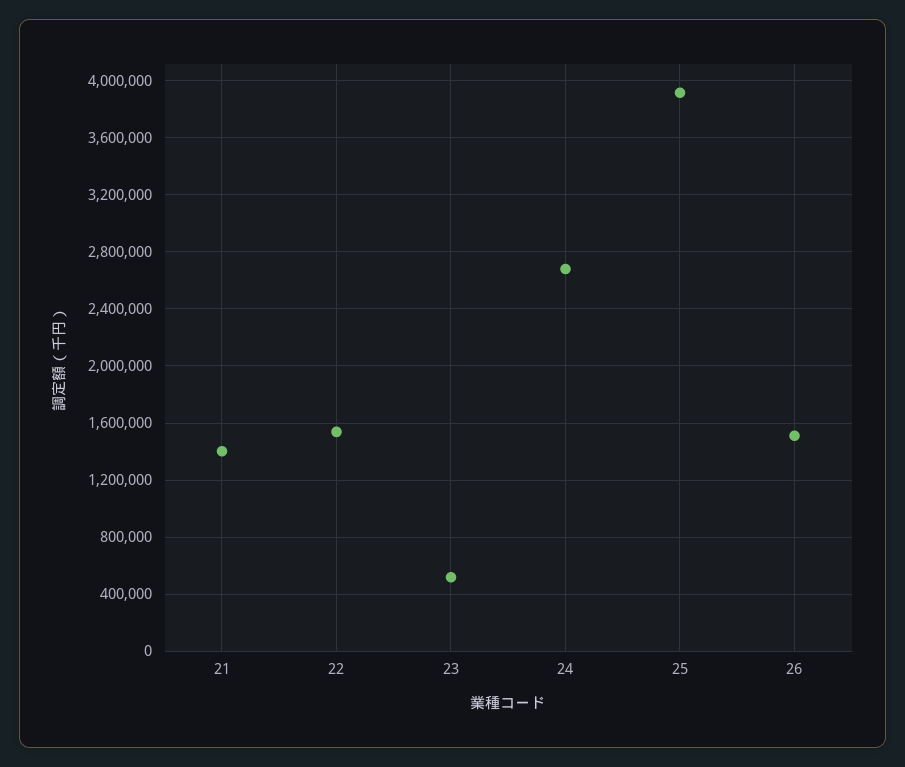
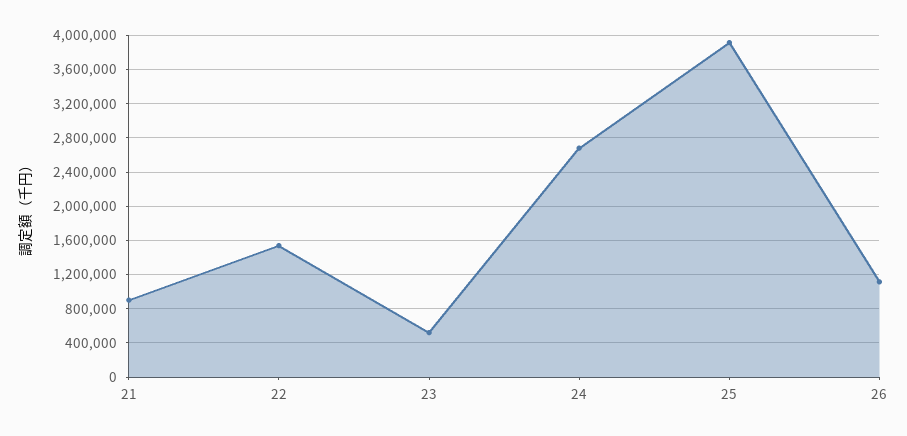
  {
-   "21": 1400000,
+   "21": 900000,
    "22": 1550000,
    "23": 500000,
    "24": 2700000,
    "25": 3900000,
-   "26": 1500000
+   "26": 1100000
  }

